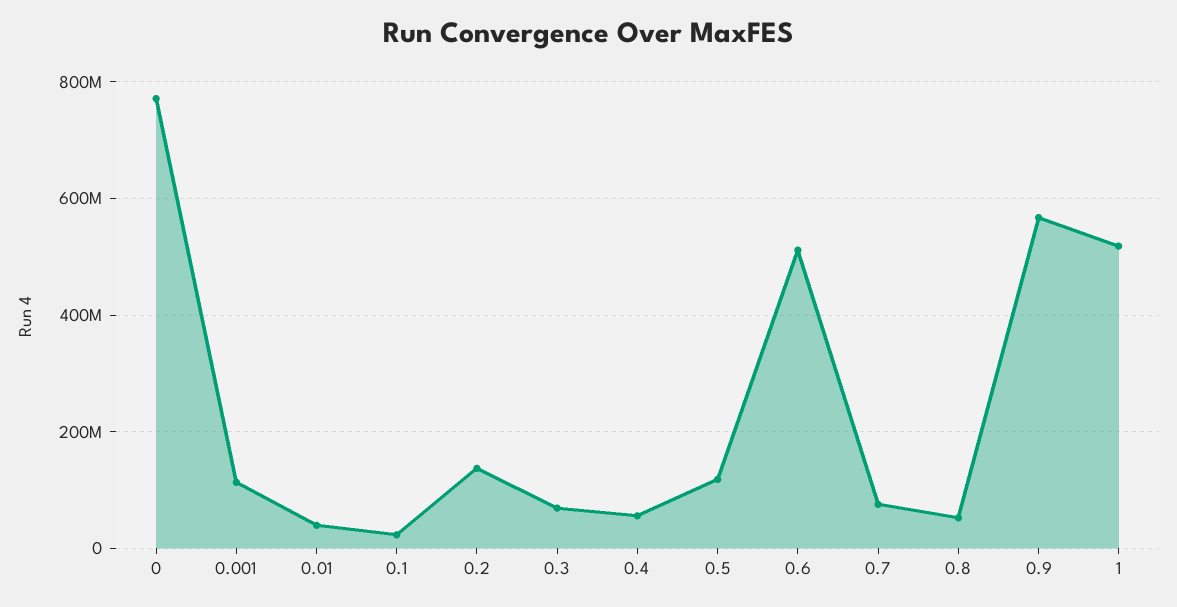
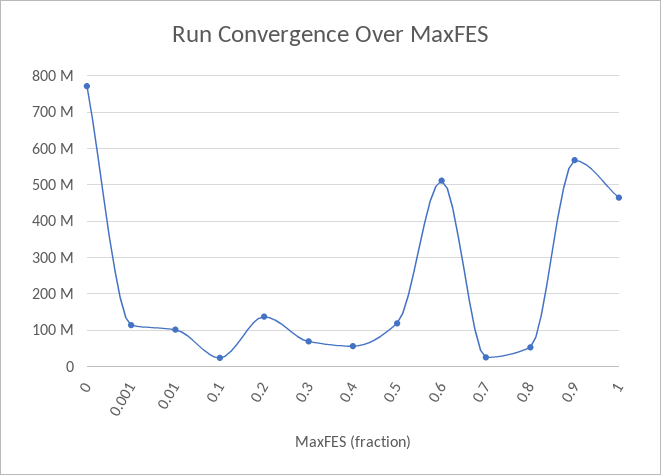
  {
    "0": 780000000,
    "0.001": 120000000,
-   "0.01": 40000000,
+   "0.01": 100000000,
    "0.1": 20000000,
    "0.2": 140000000,
    "0.3": 60000000,
    "0.4": 60000000,
    "0.5": 120000000,
    "0.6": 520000000,
-   "0.7": 80000000,
+   "0.7": 20000000,
    "0.8": 60000000,
    "0.9": 560000000,
-   "1": 520000000
+   "1": 460000000
  }

